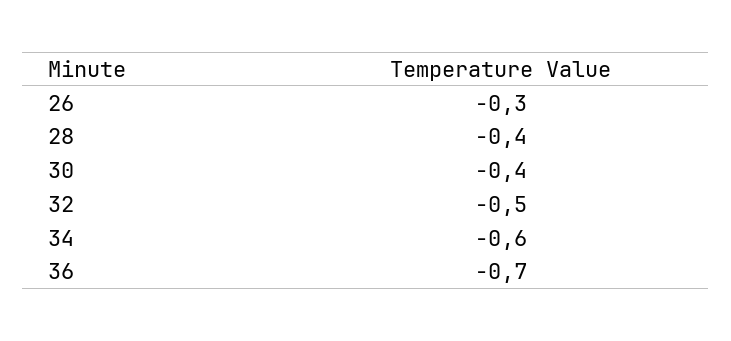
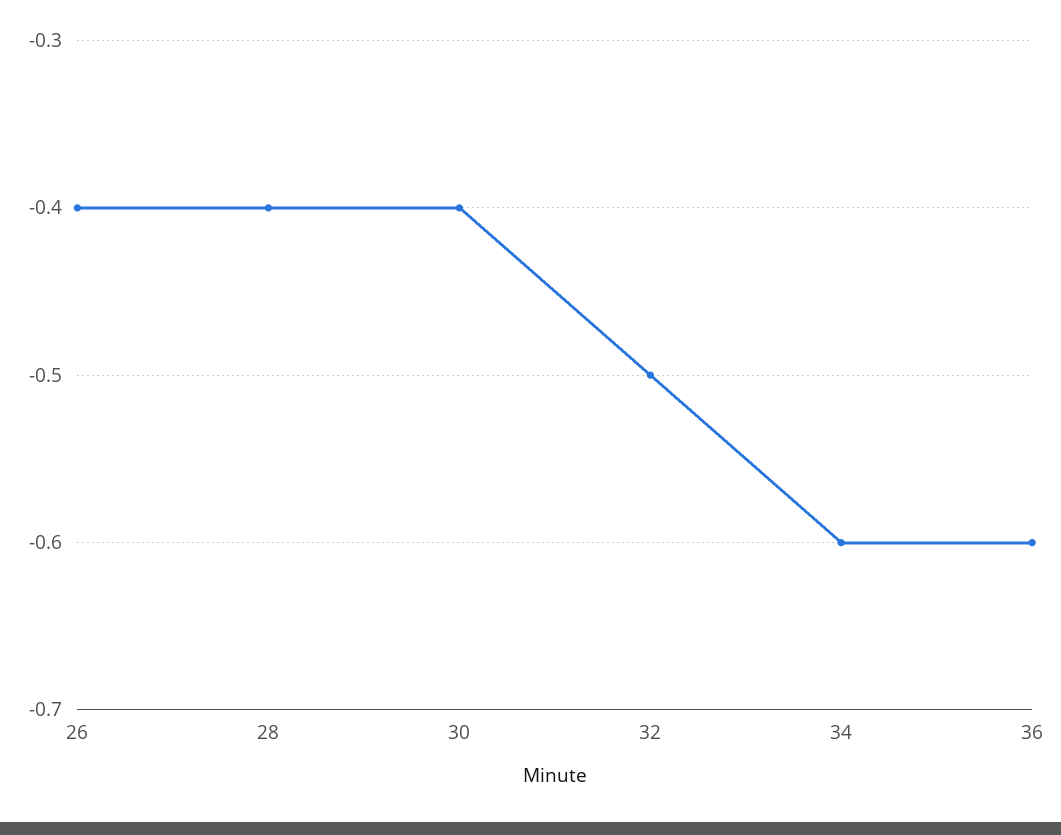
  {
-   "26": -0.3,
+   "26": -0.4,
    "28": -0.4,
    "30": -0.4,
    "32": -0.5,
    "34": -0.6,
-   "36": -0.7
+   "36": -0.6
  }

